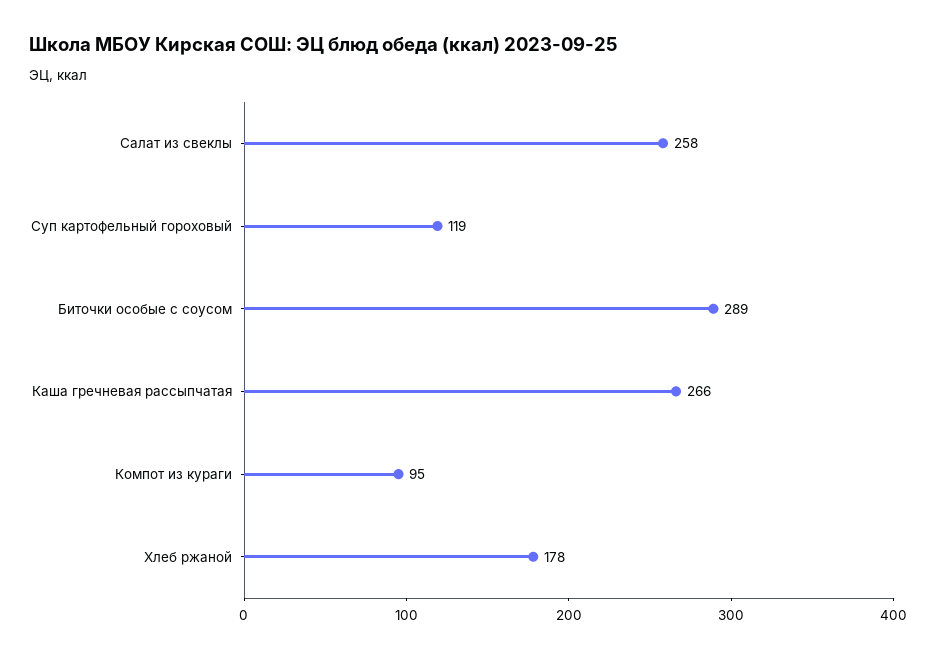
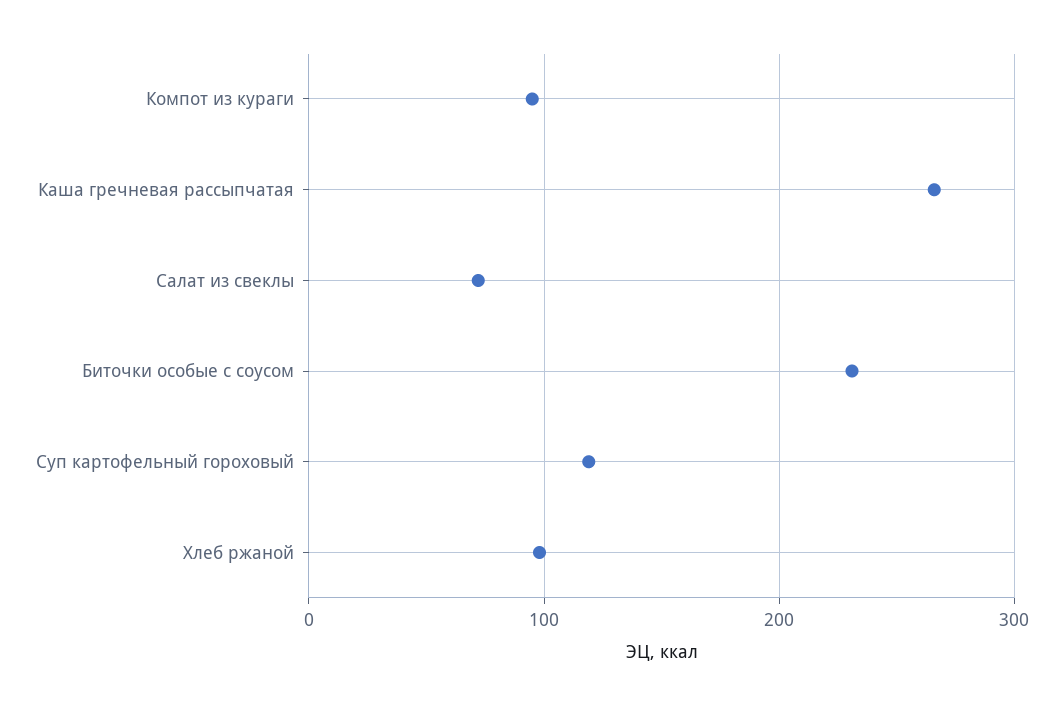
  {
-   "Салат из свеклы": 258,
+   "Салат из свеклы": 70,
    "Суп картофельный гороховый": 119,
-   "Биточки особые с соусом": 289,
+   "Биточки особые с соусом": 230,
    "Каша гречневая рассыпчатая": 266,
    "Компот из кураги": 95,
-   "Хлеб ржаной": 178
+   "Хлеб ржаной": 100
  }

